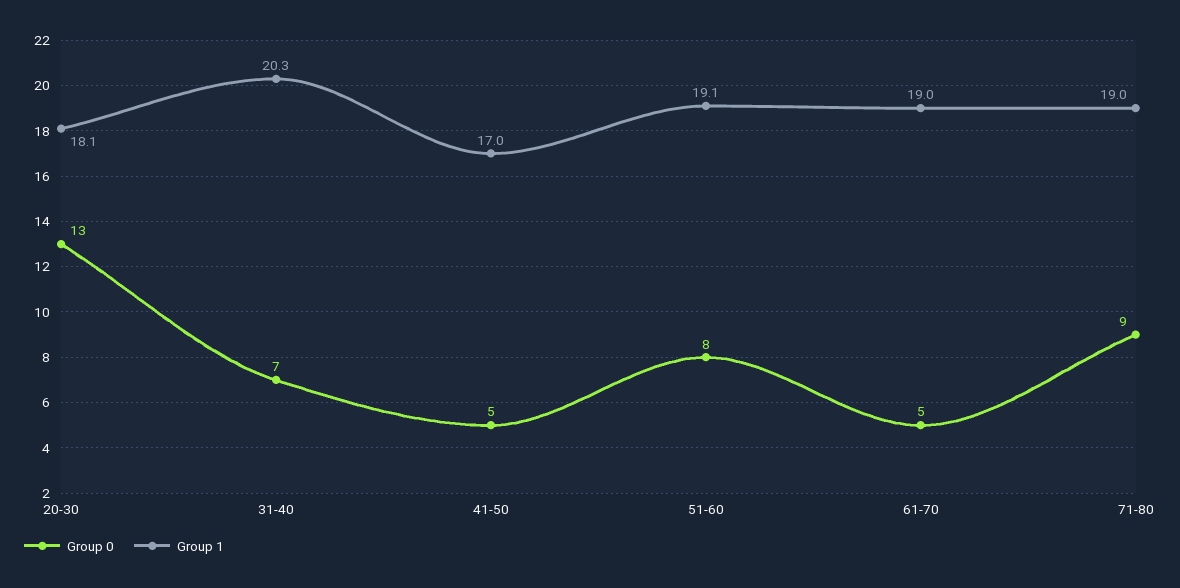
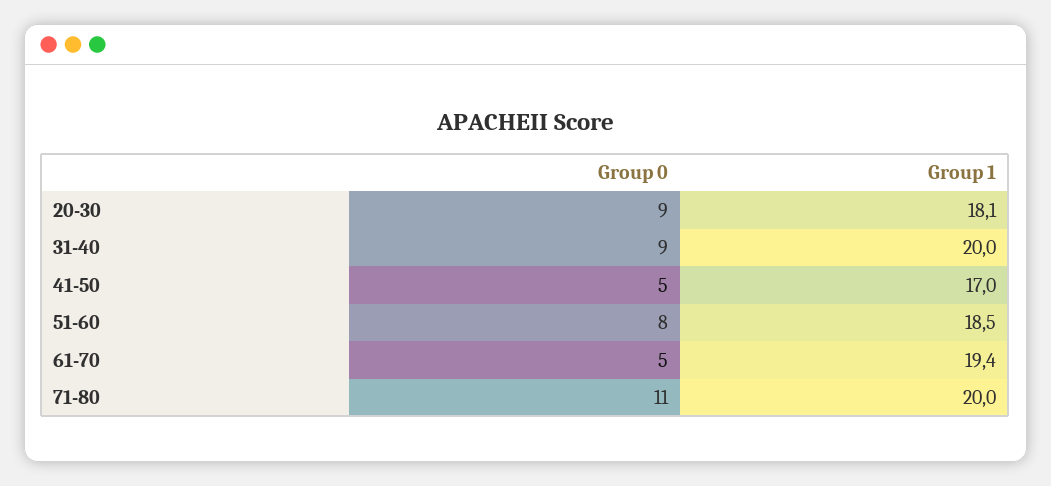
  {
    "Group 0": {
-     "20-30": 13,
+     "20-30": 9,
-     "31-40": 7,
+     "31-40": 9,
      "41-50": 5,
      "51-60": 8,
      "61-70": 5,
-     "71-80": 9
+     "71-80": 11
    },
    "Group 1": {
      "20-30": 18.1,
-     "31-40": 20.3,
+     "31-40": 20,
      "41-50": 17,
-     "51-60": 19.1,
+     "51-60": 18.5,
-     "61-70": 19,
+     "61-70": 19.4,
-     "71-80": 19
+     "71-80": 20
    }
  }

